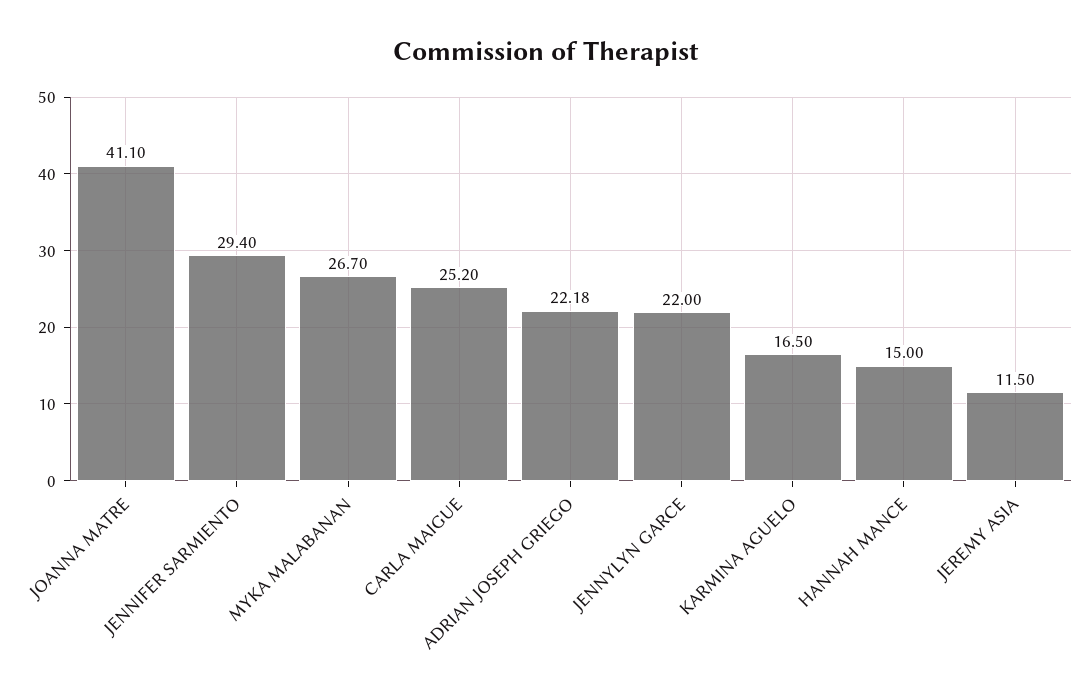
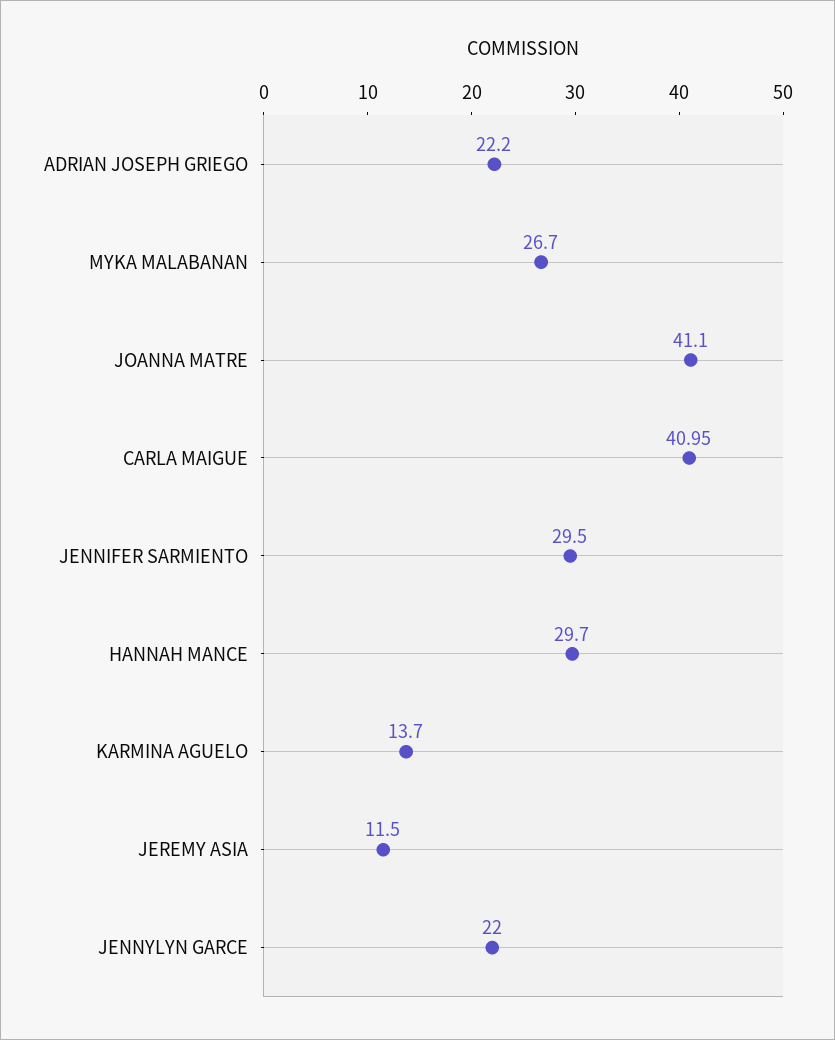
  {
    "JOANNA MATRE": 41.1,
-   "JENNIFER SARMIENTO": 29.4,
+   "JENNIFER SARMIENTO": 29.5,
    "MYKA MALABANAN": 26.7,
-   "CARLA MAIGUE": 25.2,
+   "CARLA MAIGUE": 40.95,
-   "ADRIAN JOSEPH GRIEGO": 22.18,
+   "ADRIAN JOSEPH GRIEGO": 22.2,
    "JENNYLYN GARCE": 22,
-   "KARMINA AGUELO": 16.5,
+   "KARMINA AGUELO": 13.7,
-   "HANNAH MANCE": 15,
+   "HANNAH MANCE": 29.7,
    "JEREMY ASIA": 11.5
  }

